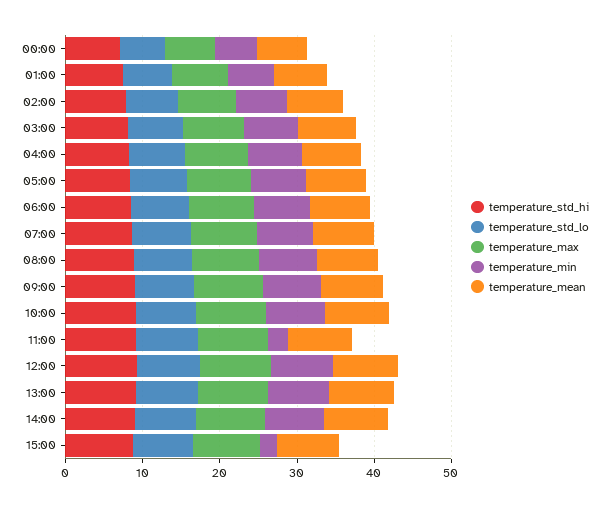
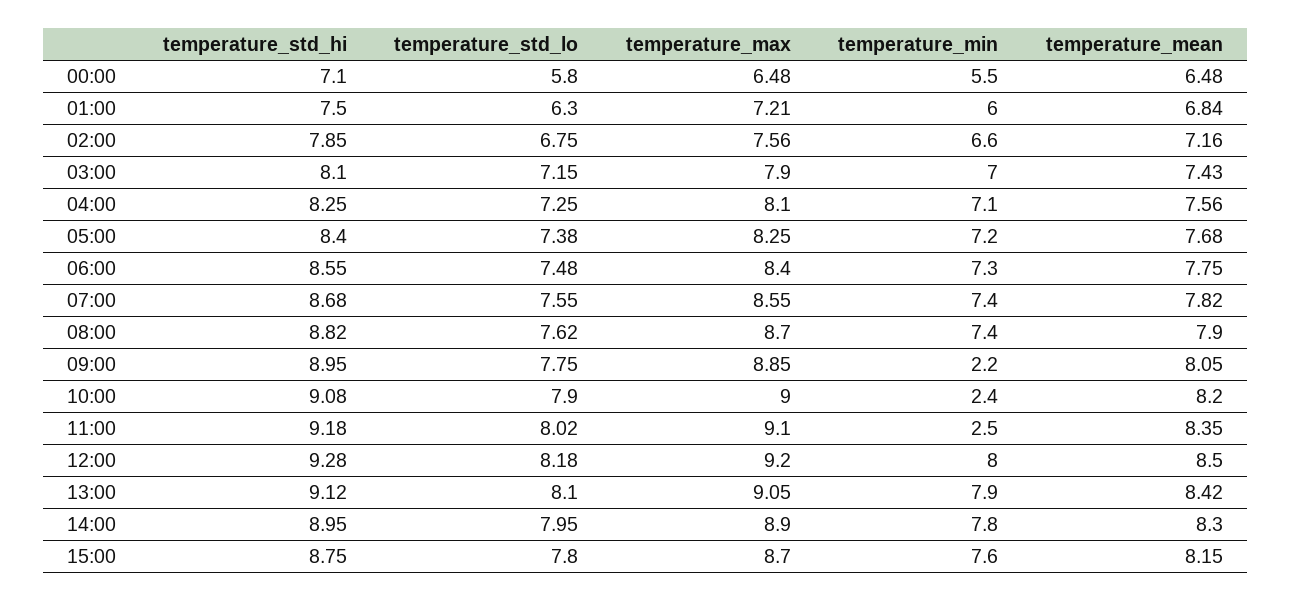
  {
    "temperature_std_hi": {
      "00:00": 7.1,
      "01:00": 7.5,
      "02:00": 7.85,
      "03:00": 8.1,
      "04:00": 8.25,
      "05:00": 8.4,
      "06:00": 8.55,
      "07:00": 8.68,
      "08:00": 8.82,
      "09:00": 8.95,
      "10:00": 9.08,
      "11:00": 9.18,
      "12:00": 9.28,
      "13:00": 9.12,
      "14:00": 8.95,
      "15:00": 8.75
    },
    "temperature_std_lo": {
      "00:00": 5.8,
      "01:00": 6.3,
      "02:00": 6.75,
      "03:00": 7.15,
      "04:00": 7.25,
      "05:00": 7.38,
      "06:00": 7.48,
      "07:00": 7.55,
      "08:00": 7.62,
      "09:00": 7.75,
      "10:00": 7.9,
      "11:00": 8.02,
      "12:00": 8.18,
      "13:00": 8.1,
      "14:00": 7.95,
      "15:00": 7.8
    },
    "temperature_max": {
      "00:00": 6.48,
      "01:00": 7.21,
      "02:00": 7.56,
      "03:00": 7.9,
      "04:00": 8.1,
      "05:00": 8.25,
      "06:00": 8.4,
      "07:00": 8.55,
      "08:00": 8.7,
      "09:00": 8.85,
      "10:00": 9,
      "11:00": 9.1,
      "12:00": 9.2,
      "13:00": 9.05,
      "14:00": 8.9,
      "15:00": 8.7
    },
    "temperature_min": {
      "00:00": 5.5,
      "01:00": 6,
      "02:00": 6.6,
      "03:00": 7,
      "04:00": 7.1,
      "05:00": 7.2,
      "06:00": 7.3,
      "07:00": 7.4,
      "08:00": 7.4,
-     "09:00": 8,
+     "09:00": 2.2,
-     "10:00": 8,
+     "10:00": 2.4,
      "11:00": 2.5,
      "12:00": 8,
      "13:00": 7.9,
      "14:00": 7.8,
-     "15:00": 2
+     "15:00": 7.6
    },
    "temperature_mean": {
      "00:00": 6.48,
      "01:00": 6.84,
      "02:00": 7.16,
      "03:00": 7.43,
      "04:00": 7.56,
      "05:00": 7.68,
      "06:00": 7.75,
      "07:00": 7.82,
      "08:00": 7.9,
      "09:00": 8.05,
      "10:00": 8.2,
      "11:00": 8.35,
      "12:00": 8.5,
      "13:00": 8.42,
      "14:00": 8.3,
      "15:00": 8.15
    }
  }

